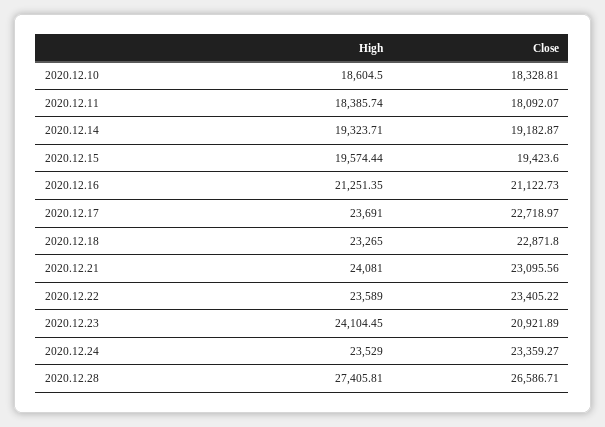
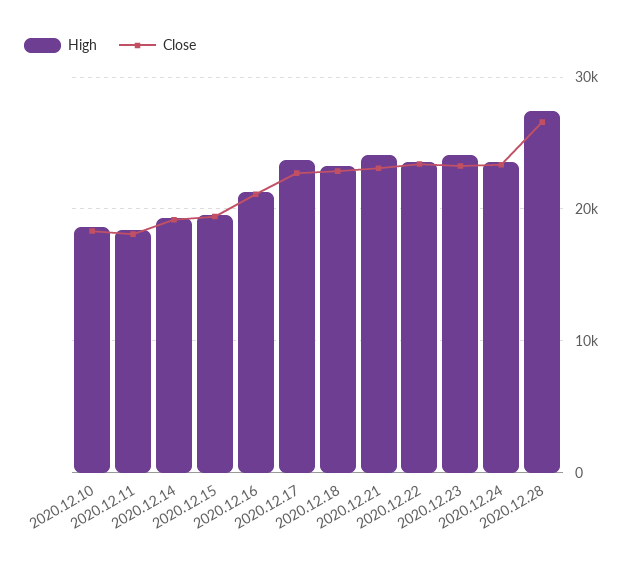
  {
    "High": {
      "2020.12.10": 18604.5,
      "2020.12.11": 18385.74,
      "2020.12.14": 19323.71,
      "2020.12.15": 19574.44,
      "2020.12.16": 21251.35,
      "2020.12.17": 23691,
      "2020.12.18": 23265,
      "2020.12.21": 24081,
      "2020.12.22": 23589,
      "2020.12.23": 24104.45,
      "2020.12.24": 23529,
      "2020.12.28": 27405.81
    },
    "Close": {
      "2020.12.10": 18328.81,
      "2020.12.11": 18092.07,
      "2020.12.14": 19182.87,
      "2020.12.15": 19423.6,
      "2020.12.16": 21122.73,
      "2020.12.17": 22718.97,
      "2020.12.18": 22871.8,
      "2020.12.21": 23095.56,
      "2020.12.22": 23405.22,
-     "2020.12.23": 20921.89,
+     "2020.12.23": 23000,
      "2020.12.24": 23359.27,
      "2020.12.28": 26586.71
    }
  }

